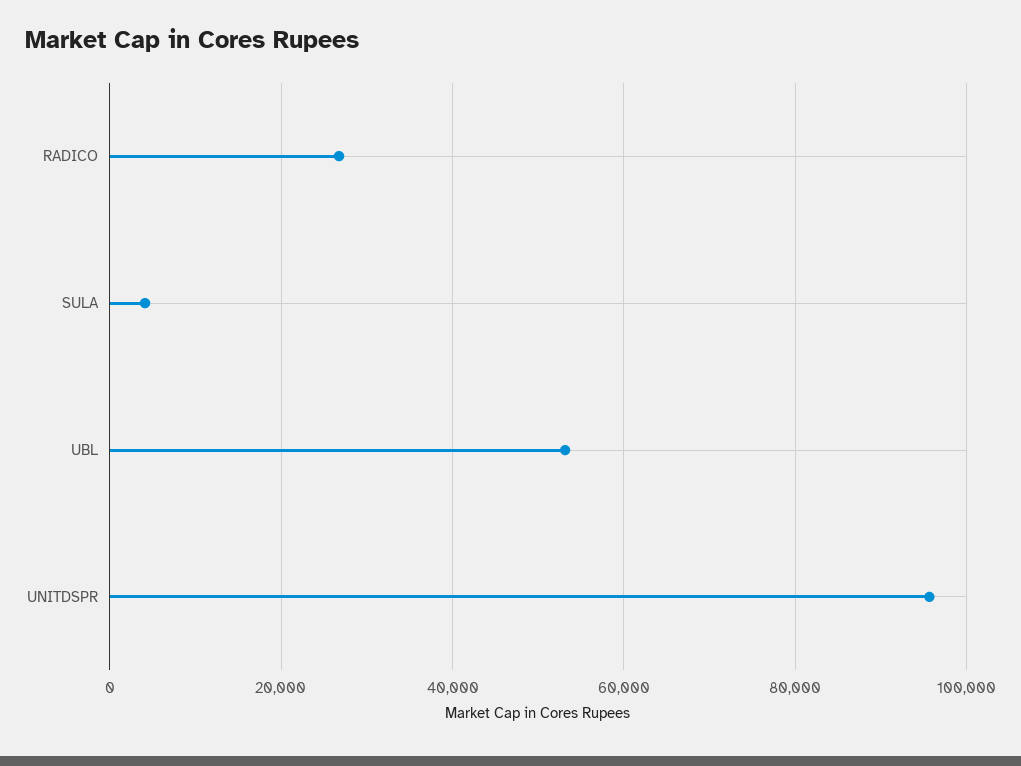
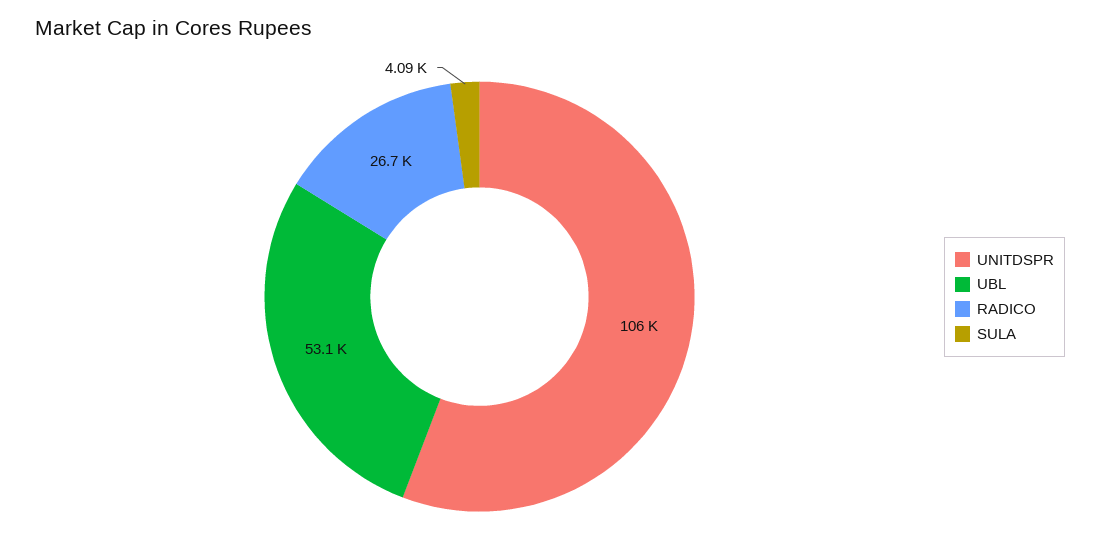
  {
    "RADICO": 26700,
    "SULA": 4090,
    "UBL": 53100,
-   "UNITDSPR": 96000
+   "UNITDSPR": 106000
  }

